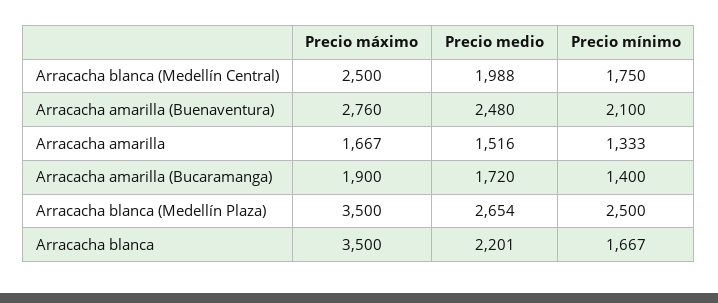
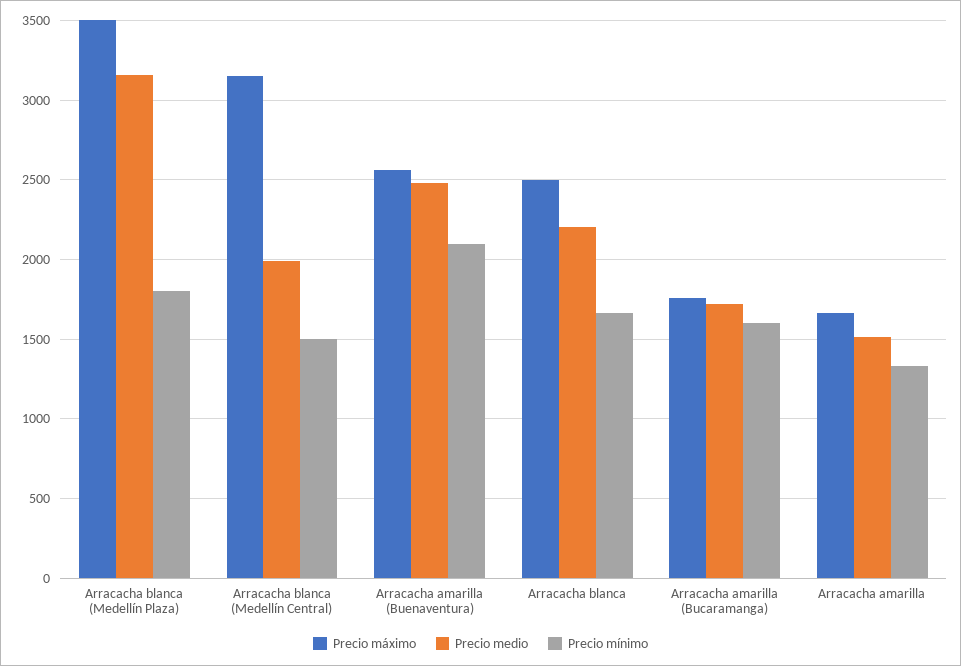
  {
    "Precio máximo": {
-     "Arracacha blanca (Medellín Central)": 2500,
+     "Arracacha blanca (Medellín Central)": 3150,
-     "Arracacha amarilla (Buenaventura)": 2760,
+     "Arracacha amarilla (Buenaventura)": 2550,
      "Arracacha amarilla": 1667,
-     "Arracacha amarilla (Bucaramanga)": 1900,
+     "Arracacha amarilla (Bucaramanga)": 1750,
      "Arracacha blanca (Medellín Plaza)": 3500,
-     "Arracacha blanca": 3500
+     "Arracacha blanca": 2500
    },
    "Precio medio": {
      "Arracacha blanca (Medellín Central)": 1988,
      "Arracacha amarilla (Buenaventura)": 2480,
      "Arracacha amarilla": 1516,
      "Arracacha amarilla (Bucaramanga)": 1720,
-     "Arracacha blanca (Medellín Plaza)": 2654,
+     "Arracacha blanca (Medellín Plaza)": 3150,
      "Arracacha blanca": 2201
    },
    "Precio mínimo": {
-     "Arracacha blanca (Medellín Central)": 1750,
+     "Arracacha blanca (Medellín Central)": 1500,
      "Arracacha amarilla (Buenaventura)": 2100,
      "Arracacha amarilla": 1333,
-     "Arracacha amarilla (Bucaramanga)": 1400,
+     "Arracacha amarilla (Bucaramanga)": 1600,
-     "Arracacha blanca (Medellín Plaza)": 2500,
+     "Arracacha blanca (Medellín Plaza)": 1800,
      "Arracacha blanca": 1667
    }
  }

